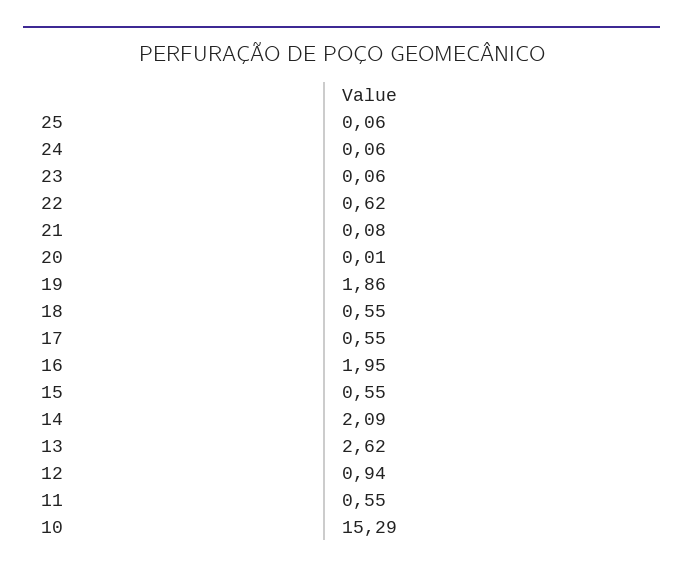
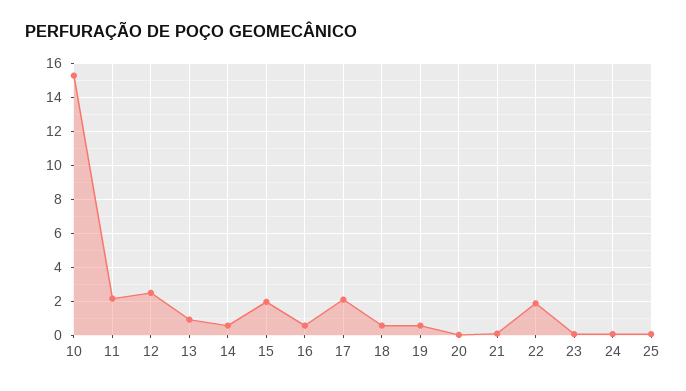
  {
    "25": 0.06,
    "24": 0.06,
    "23": 0.06,
-   "22": 0.62,
+   "22": 2,
    "21": 0.08,
    "20": 0.01,
-   "19": 1.86,
+   "19": 0.5,
    "18": 0.55,
-   "17": 0.55,
+   "17": 2,
-   "16": 1.95,
+   "16": 0.5,
-   "15": 0.55,
+   "15": 2,
-   "14": 2.09,
+   "14": 0.5,
-   "13": 2.62,
+   "13": 1,
-   "12": 0.94,
+   "12": 2.5,
-   "11": 0.55,
+   "11": 2,
    "10": 15.29
  }

